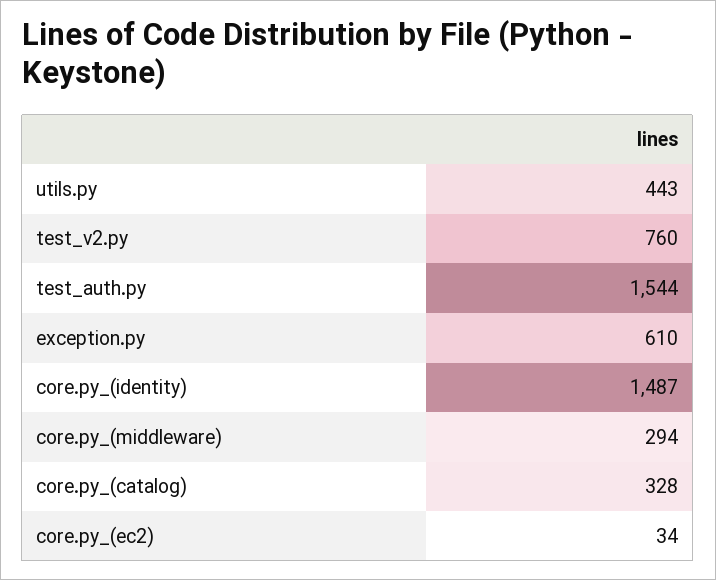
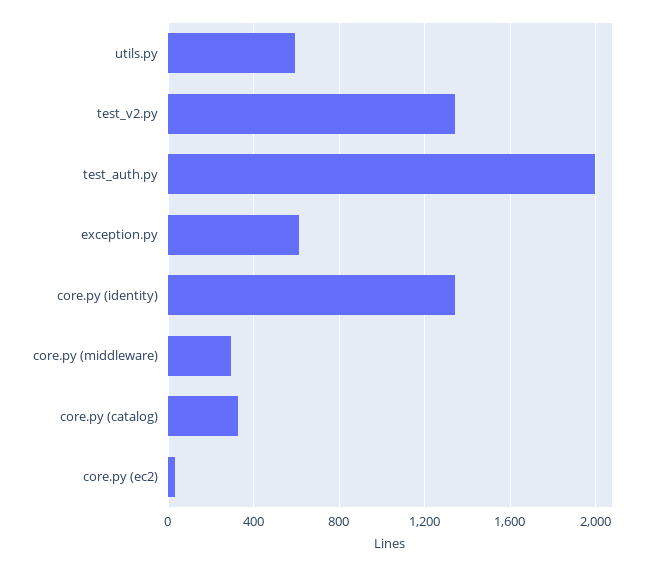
  {
-   "utils.py": 443,
+   "utils.py": 600,
-   "test_v2.py": 760,
+   "test_v2.py": 1350,
-   "test_auth.py": 1544,
+   "test_auth.py": 2000,
    "exception.py": 610,
-   "core.py_(identity)": 1487,
+   "core.py_(identity)": 1350,
    "core.py_(middleware)": 294,
    "core.py_(catalog)": 328,
    "core.py_(ec2)": 34
  }

